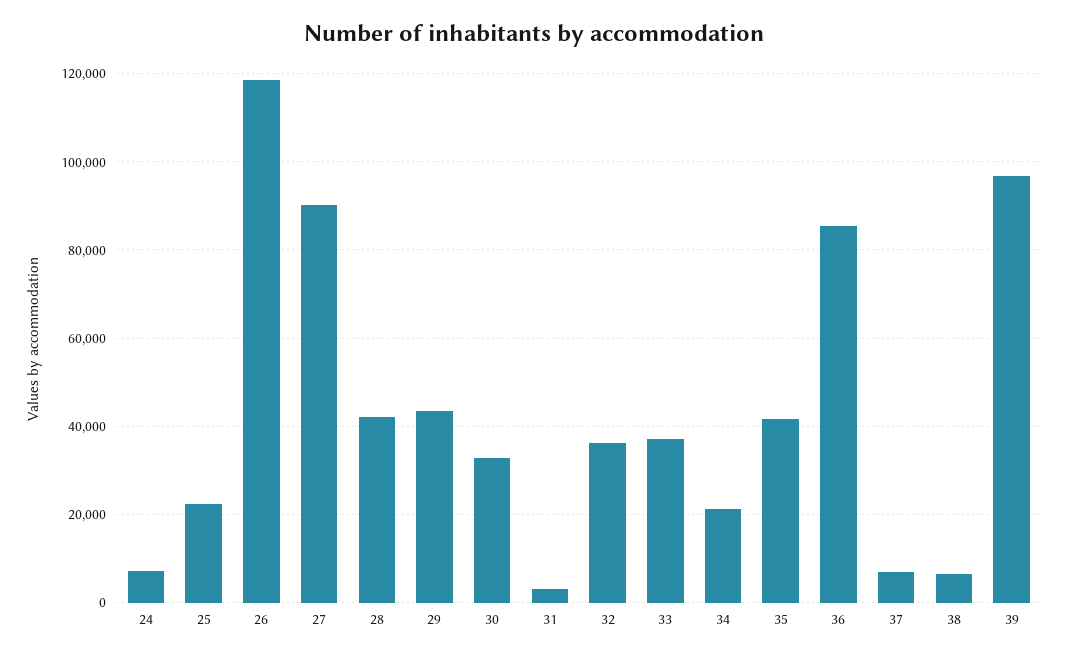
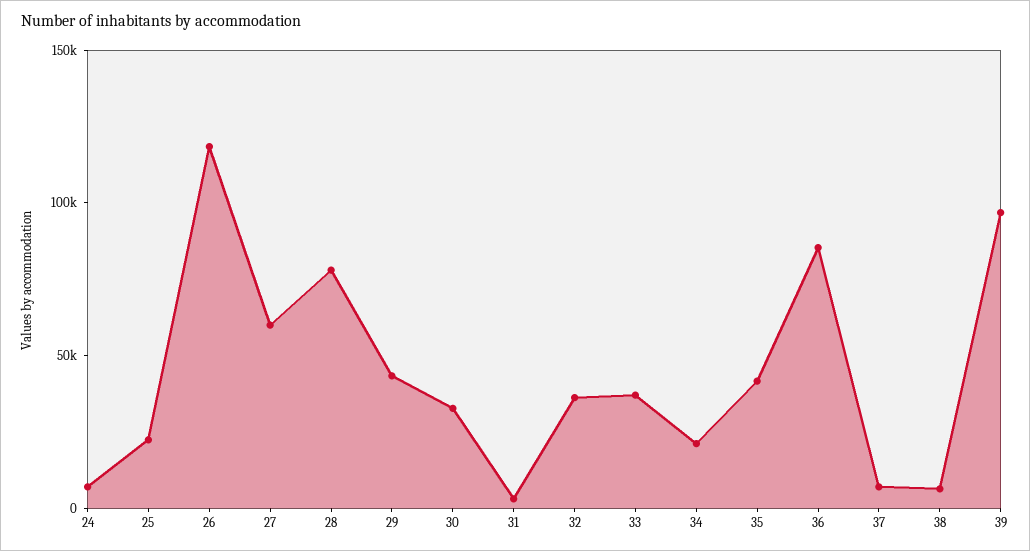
  {
    "24": 8000,
    "25": 22000,
    "26": 118000,
-   "27": 90000,
+   "27": 60000,
-   "28": 42000,
+   "28": 80000,
    "29": 44000,
    "30": 32000,
    "31": 4000,
    "32": 36000,
    "33": 38000,
    "34": 22000,
    "35": 42000,
    "36": 86000,
    "37": 8000,
    "38": 6000,
    "39": 96000
  }

